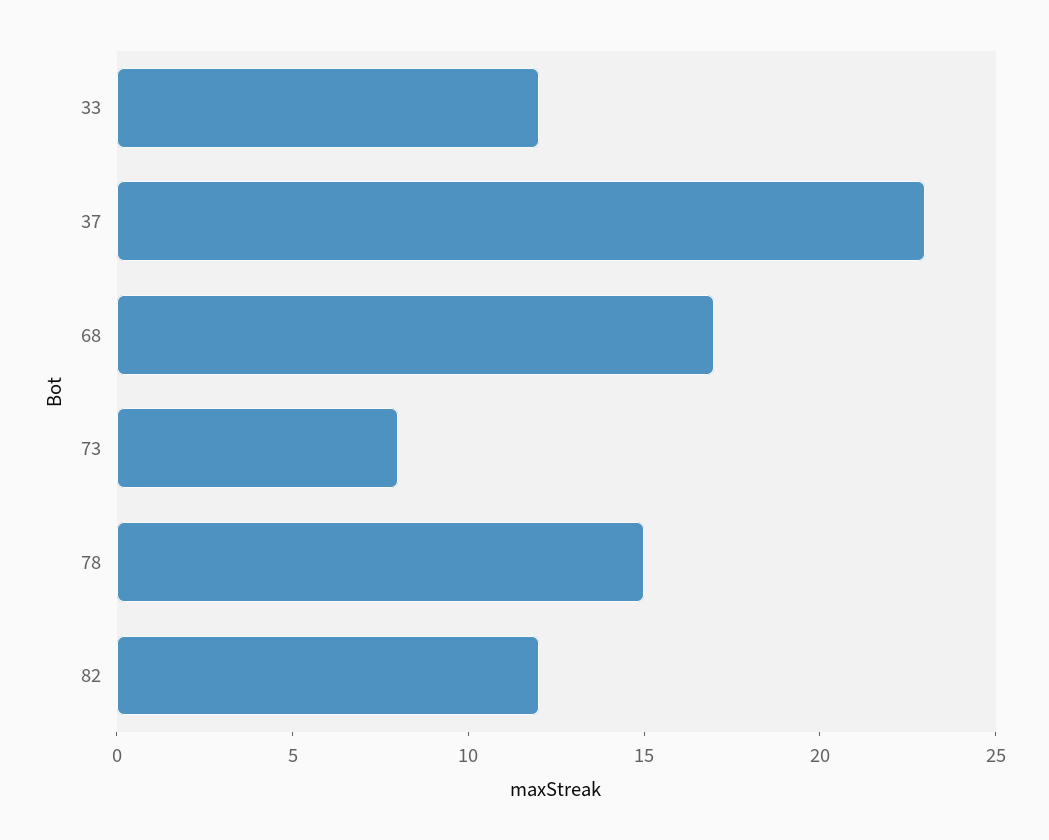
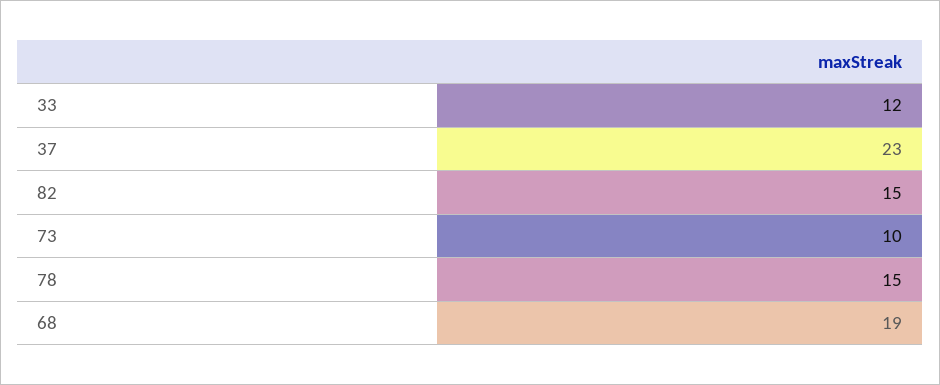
  {
    "33": 12,
    "37": 23,
-   "68": 17,
+   "68": 19,
-   "73": 8,
+   "73": 10,
    "78": 15,
-   "82": 12
+   "82": 15
  }

